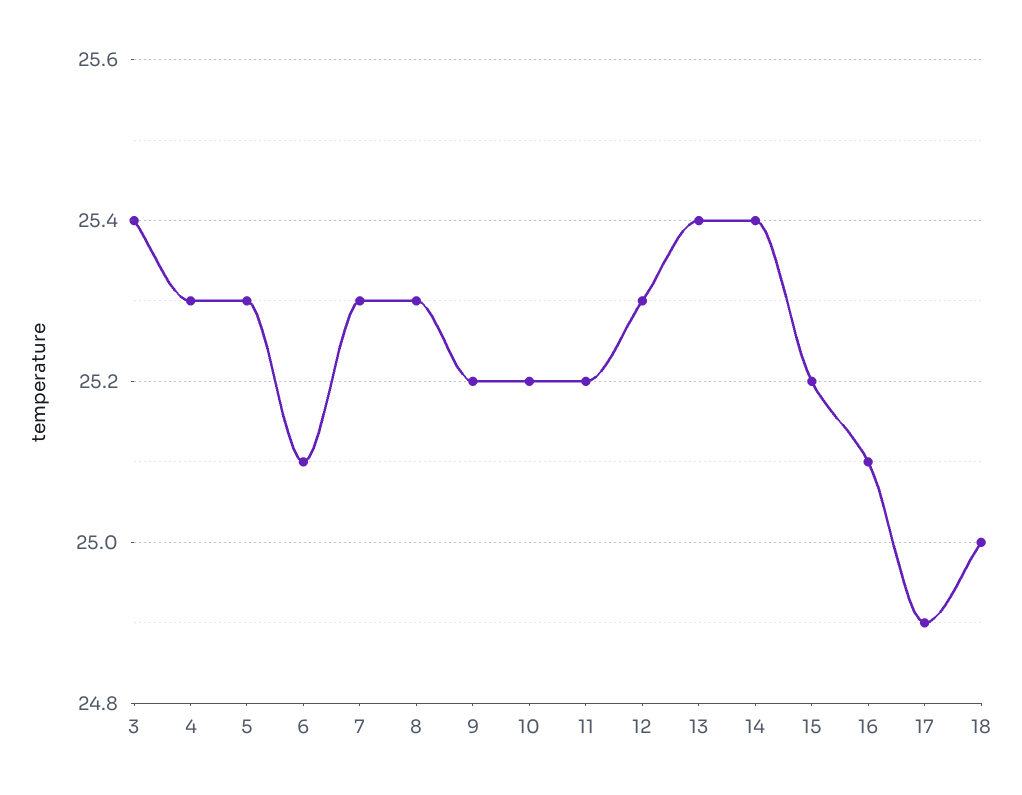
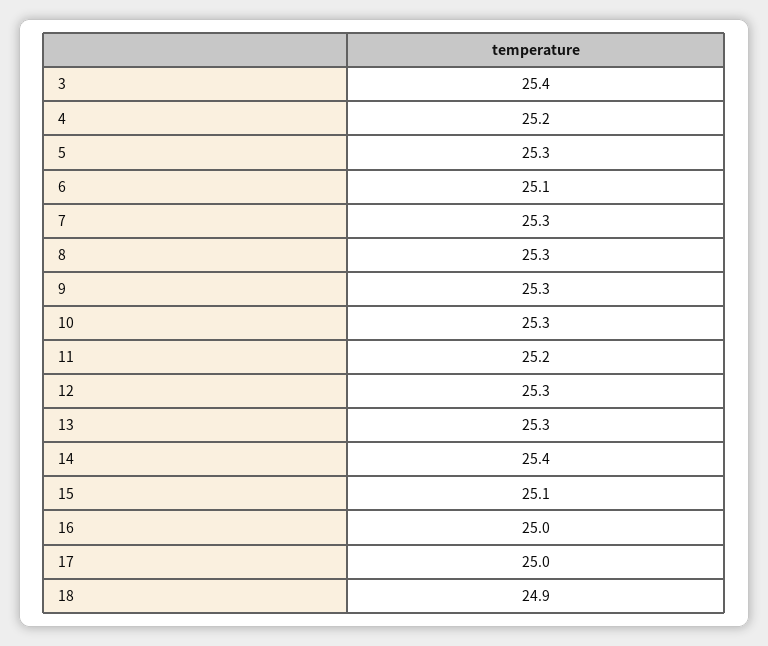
  {
    "3": 25.4,
-   "4": 25.3,
+   "4": 25.2,
    "5": 25.3,
    "6": 25.1,
    "7": 25.3,
    "8": 25.3,
-   "9": 25.2,
+   "9": 25.3,
-   "10": 25.2,
+   "10": 25.3,
    "11": 25.2,
    "12": 25.3,
-   "13": 25.4,
+   "13": 25.3,
    "14": 25.4,
-   "15": 25.2,
+   "15": 25.1,
-   "16": 25.1,
+   "16": 25,
-   "17": 24.9,
+   "17": 25,
-   "18": 25
+   "18": 24.9
  }

